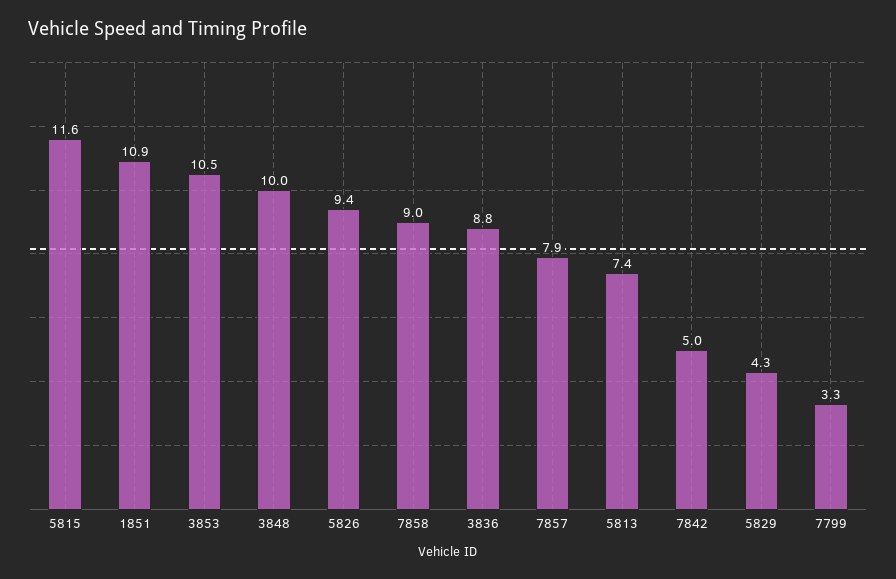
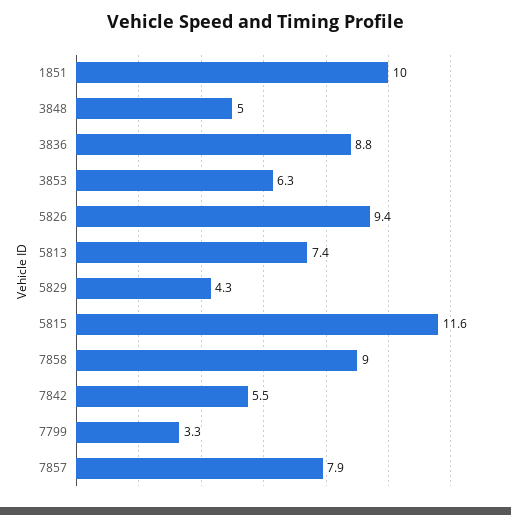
  {
    "5815": 11.6,
-   "1851": 10.9,
+   "1851": 10,
-   "3853": 10.5,
+   "3853": 6.3,
-   "3848": 10,
+   "3848": 5,
    "5826": 9.4,
    "7858": 9,
    "3836": 8.8,
    "7857": 7.9,
    "5813": 7.4,
-   "7842": 5,
+   "7842": 5.5,
    "5829": 4.3,
    "7799": 3.3
  }

